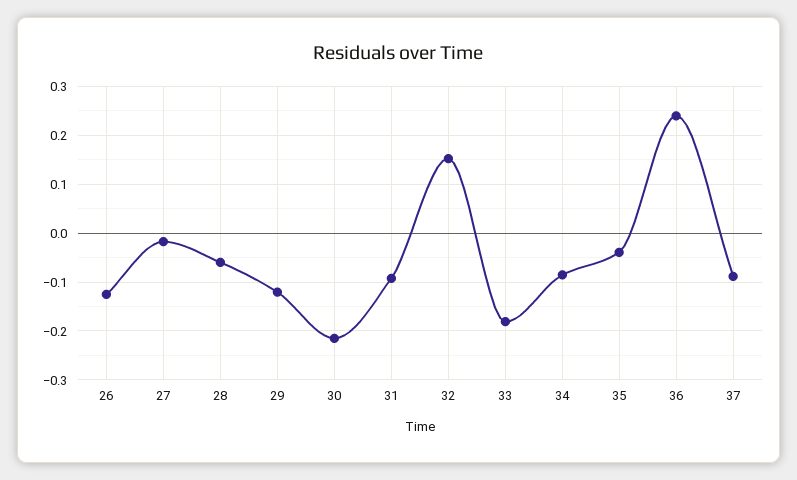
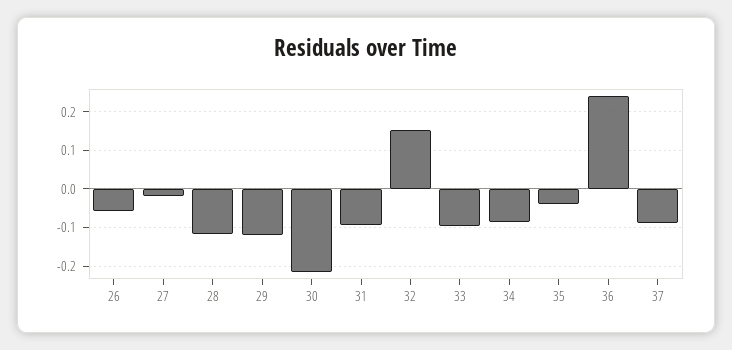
  {
-   "26": -0.12,
+   "26": -0.06,
    "27": -0.02,
-   "28": -0.06,
+   "28": -0.12,
    "29": -0.12,
    "30": -0.22,
    "31": -0.1,
    "32": 0.16,
-   "33": -0.18,
+   "33": -0.1,
    "34": -0.08,
    "35": -0.04,
    "36": 0.24,
    "37": -0.08
  }

